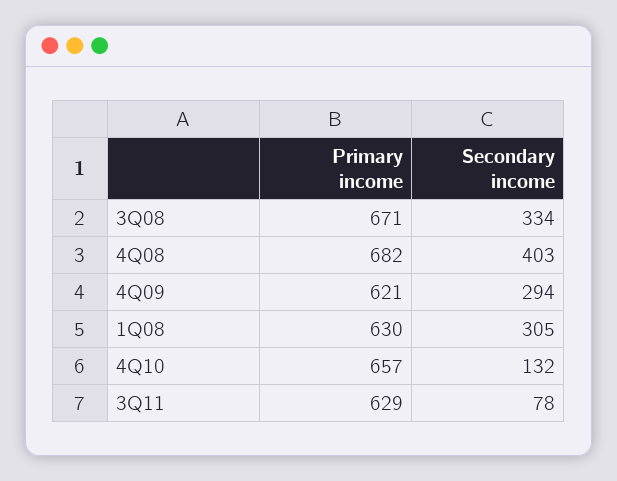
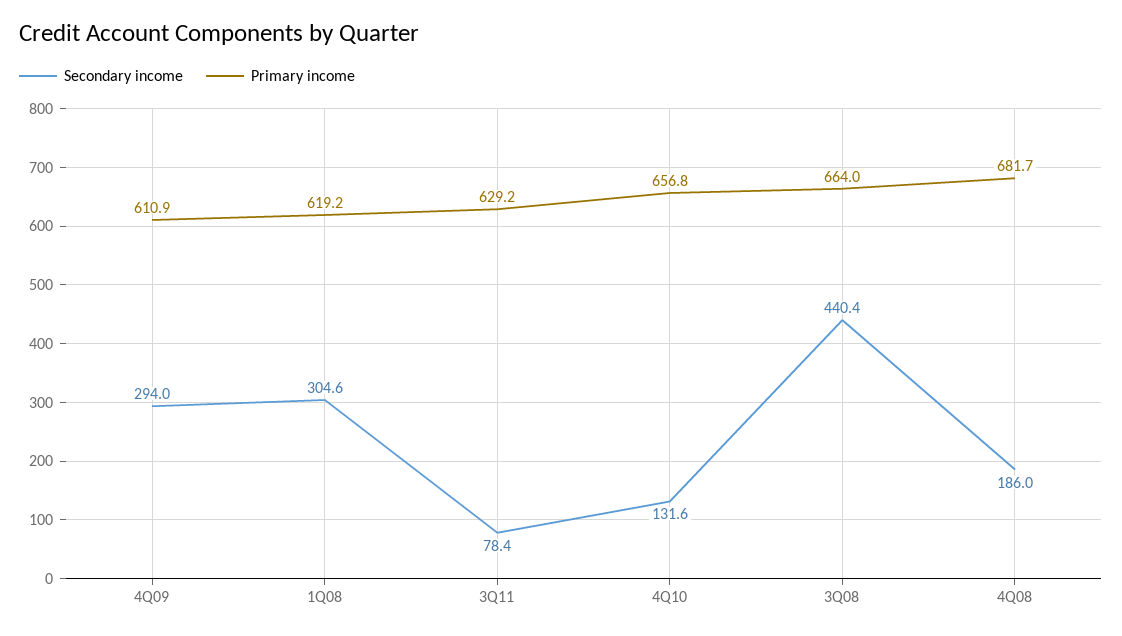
  {
    "Primary income": {
-     "3Q08": 671,
+     "3Q08": 664,
      "4Q08": 681.7,
-     "4Q09": 621,
+     "4Q09": 610.9,
-     "1Q08": 630,
+     "1Q08": 619.2,
      "4Q10": 656.8,
      "3Q11": 629.2
    },
    "Secondary income": {
-     "3Q08": 334,
+     "3Q08": 440.4,
-     "4Q08": 403,
+     "4Q08": 186,
      "4Q09": 294,
      "1Q08": 304.6,
      "4Q10": 131.6,
      "3Q11": 78.4
    }
  }

